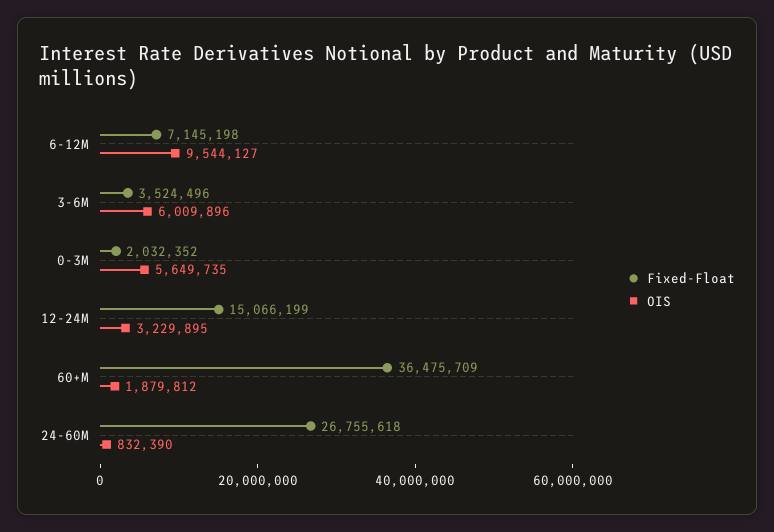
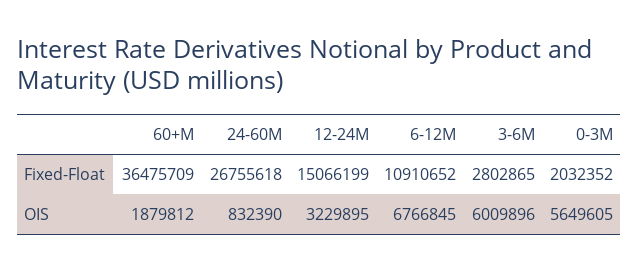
  {
    "Fixed-Float": {
-     "6-12M": 7145198,
+     "6-12M": 10910652,
-     "3-6M": 3524496,
+     "3-6M": 2802865,
      "0-3M": 2032352,
      "12-24M": 15066199,
      "60+M": 36475709,
      "24-60M": 26755618
    },
    "OIS": {
-     "6-12M": 9544127,
+     "6-12M": 6766845,
      "3-6M": 6009896,
-     "0-3M": 5649735,
+     "0-3M": 5649605,
      "12-24M": 3229895,
      "60+M": 1879812,
      "24-60M": 832390
    }
  }

